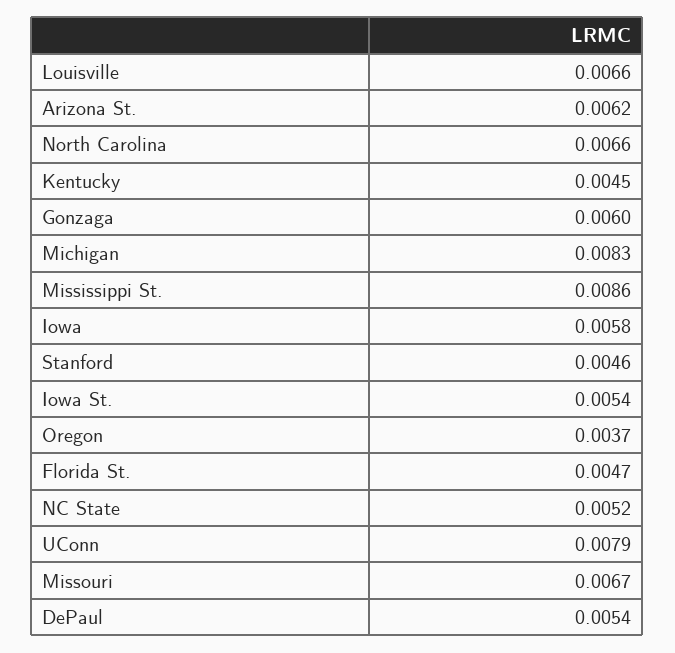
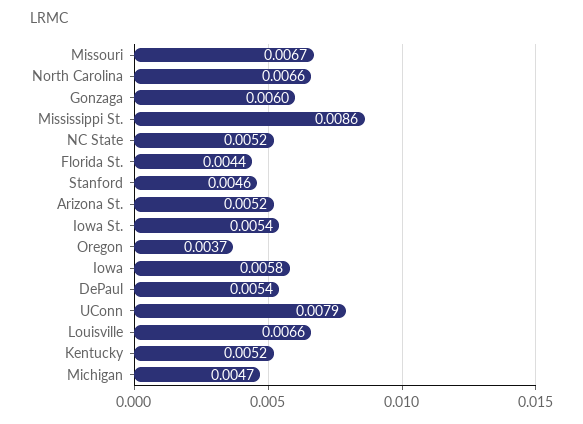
  {
    "Louisville": 0.0066,
-   "Arizona St.": 0.0062,
+   "Arizona St.": 0.0052,
    "North Carolina": 0.0066,
-   "Kentucky": 0.0045,
+   "Kentucky": 0.0052,
    "Gonzaga": 0.006,
-   "Michigan": 0.0083,
+   "Michigan": 0.0047,
    "Mississippi St.": 0.0086,
    "Iowa": 0.0058,
    "Stanford": 0.0046,
    "Iowa St.": 0.0054,
    "Oregon": 0.0037,
-   "Florida St.": 0.0047,
+   "Florida St.": 0.0044,
    "NC State": 0.0052,
    "UConn": 0.0079,
    "Missouri": 0.0067,
    "DePaul": 0.0054
  }

